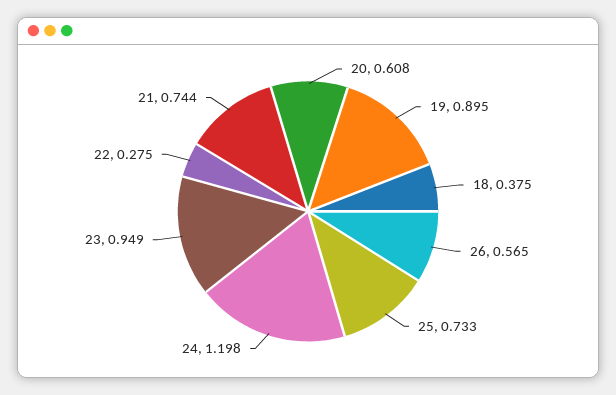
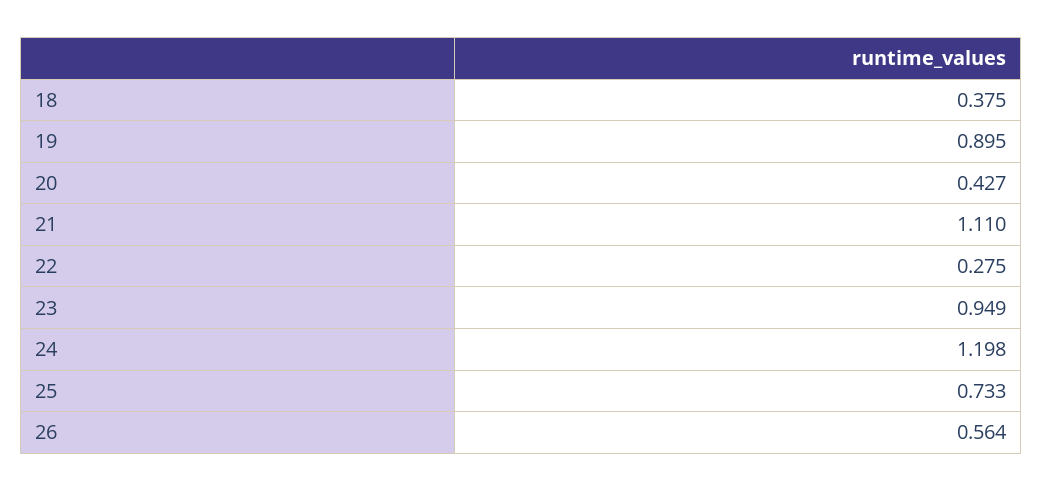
  {
-   "20": 0.608,
+   "20": 0.427,
    "19": 0.895,
    "18": 0.375,
-   "26": 0.565,
+   "26": 0.564,
    "25": 0.733,
    "24": 1.198,
    "23": 0.949,
    "22": 0.275,
-   "21": 0.744
+   "21": 1.11
  }

